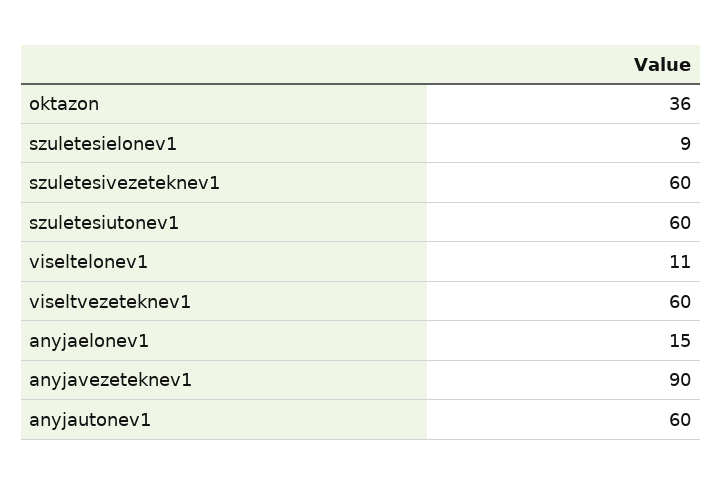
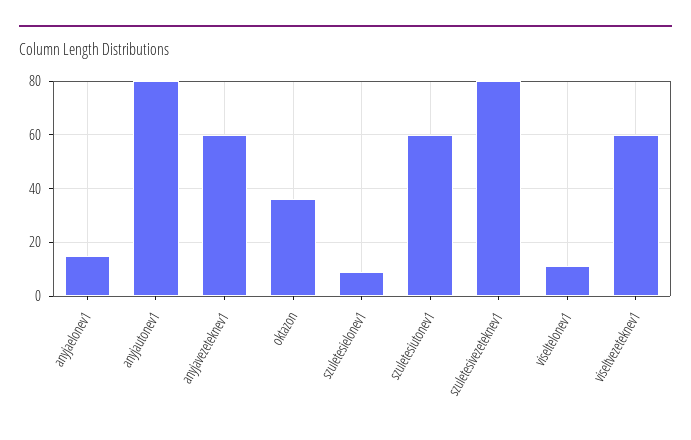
  {
    "oktazon": 36,
    "szuletesielonev1": 9,
-   "szuletesivezeteknev1": 60,
+   "szuletesivezeteknev1": 80,
    "szuletesiutonev1": 60,
    "viseltelonev1": 11,
    "viseltvezeteknev1": 60,
    "anyjaelonev1": 15,
-   "anyjavezeteknev1": 90,
+   "anyjavezeteknev1": 60,
-   "anyjautonev1": 60
+   "anyjautonev1": 80
  }

